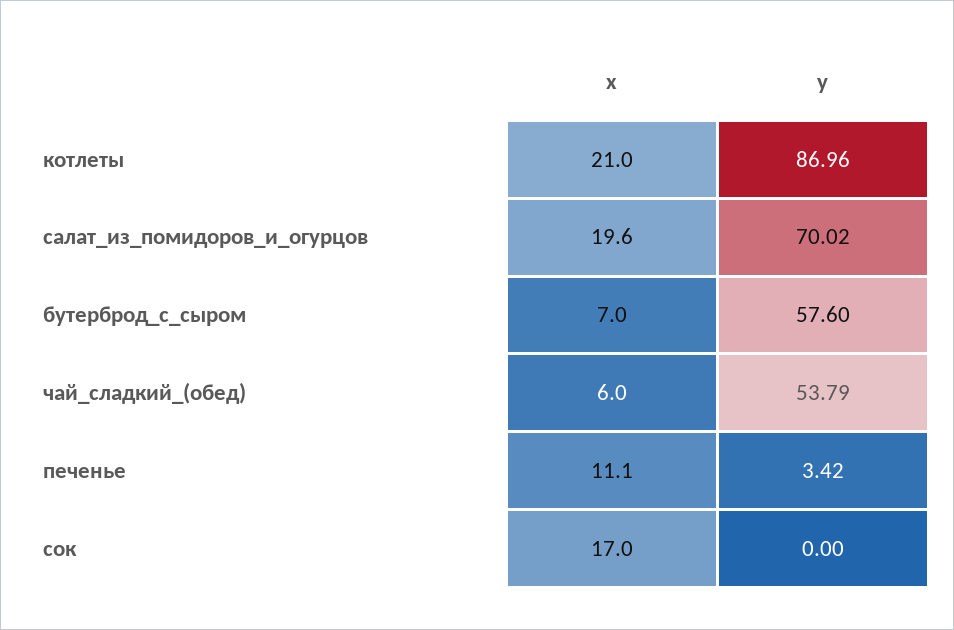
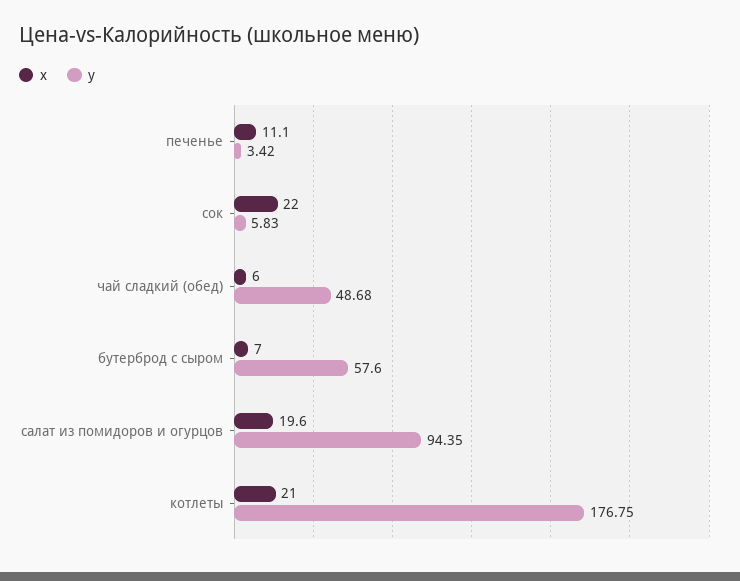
  {
    "x": {
      "котлеты": 21,
      "салат_из_помидоров_и_огурцов": 19.6,
      "бутерброд_с_сыром": 7,
      "чай_сладкий_(обед)": 6,
      "печенье": 11.1,
-     "сок": 17
+     "сок": 22
    },
    "y": {
-     "котлеты": 86.96,
+     "котлеты": 176.75,
-     "салат_из_помидоров_и_огурцов": 70.02,
+     "салат_из_помидоров_и_огурцов": 94.35,
      "бутерброд_с_сыром": 57.6,
-     "чай_сладкий_(обед)": 53.79,
+     "чай_сладкий_(обед)": 48.68,
      "печенье": 3.42,
-     "сок": 0
+     "сок": 5.83
    }
  }

